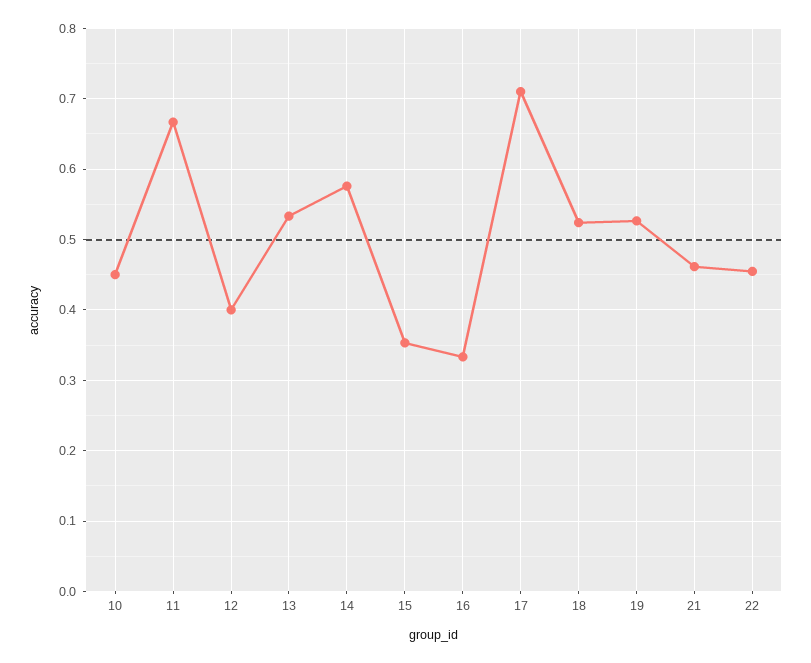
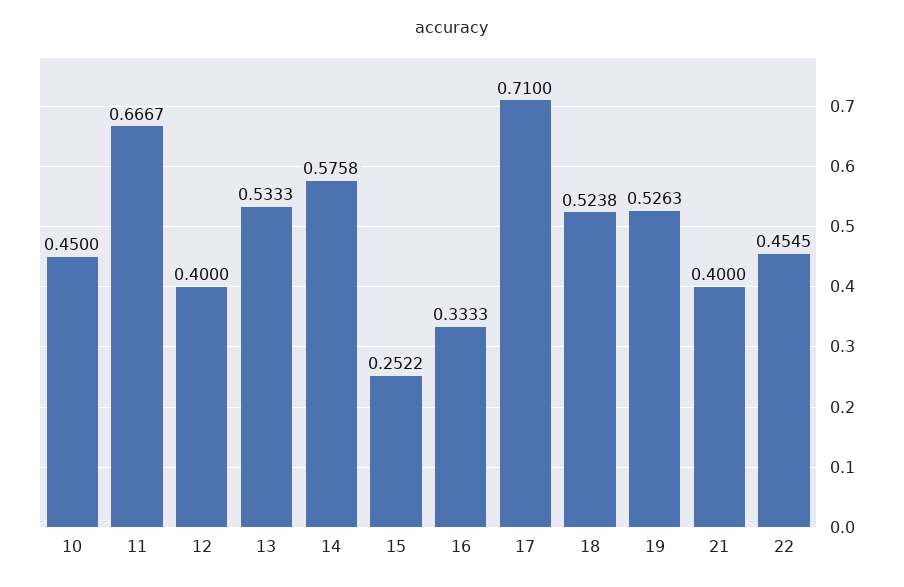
  {
    "10": 0.45,
    "11": 0.6667,
    "12": 0.4,
    "13": 0.5333,
    "14": 0.5758,
-   "15": 0.35,
+   "15": 0.2522,
    "16": 0.3333,
    "17": 0.71,
    "18": 0.5238,
    "19": 0.5263,
-   "21": 0.46,
+   "21": 0.4,
    "22": 0.4545
  }

